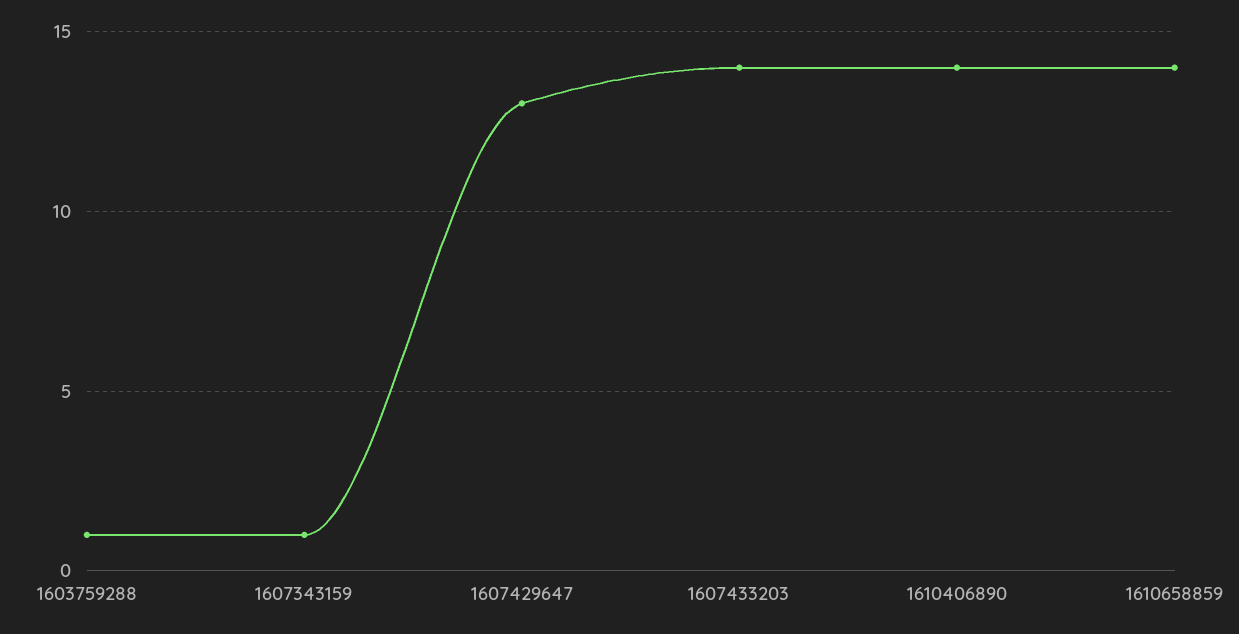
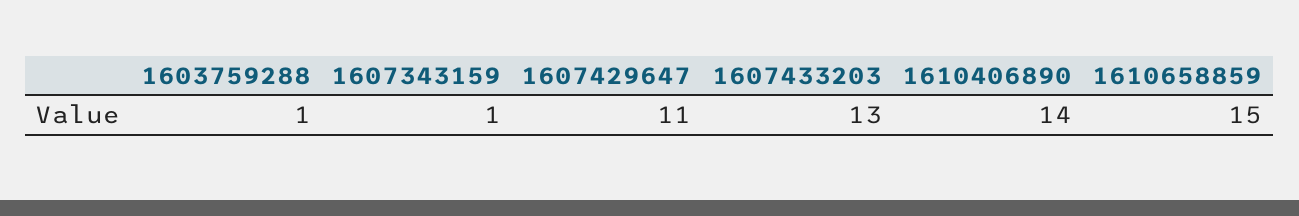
  {
    "1603759288": 1,
    "1607343159": 1,
-   "1607429647": 13,
+   "1607429647": 11,
-   "1607433203": 14,
+   "1607433203": 13,
    "1610406890": 14,
-   "1610658859": 14
+   "1610658859": 15
  }

